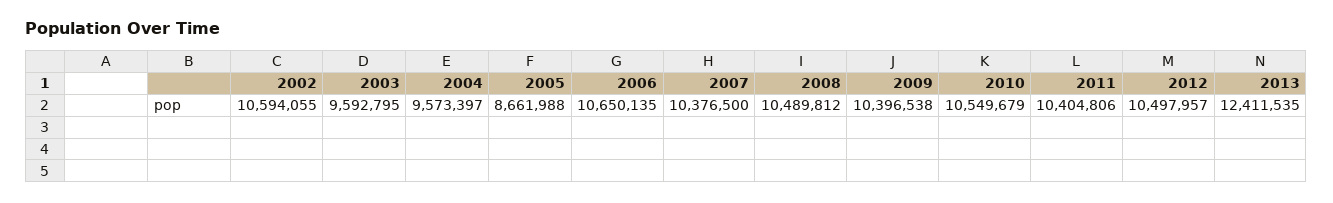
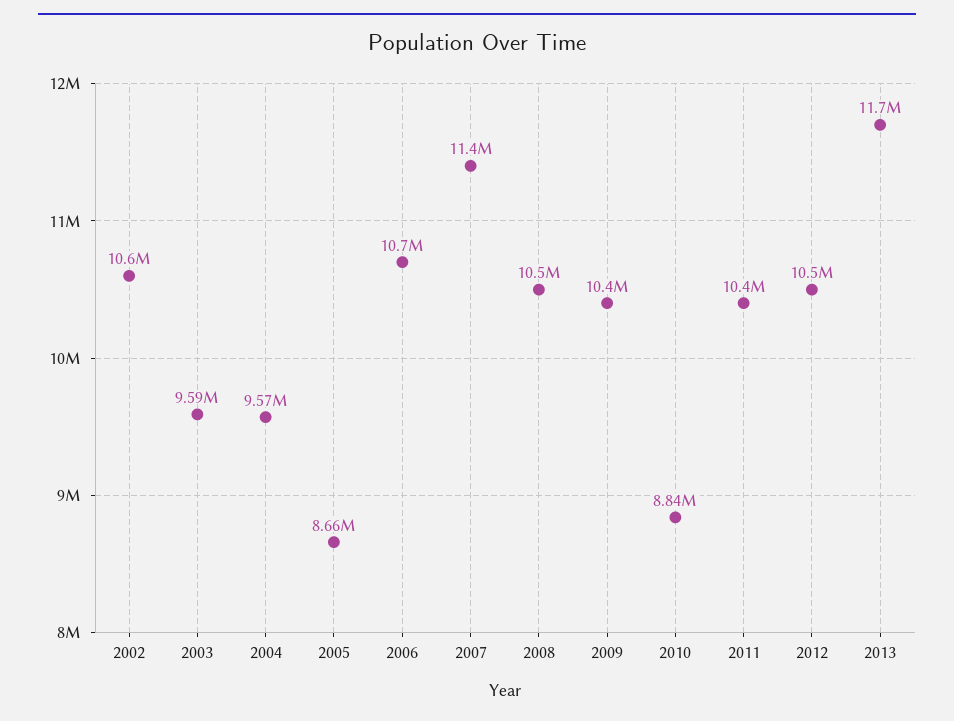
  {
    "2002": 10594055,
    "2003": 9592795,
    "2004": 9573397,
    "2005": 8661988,
    "2006": 10650135,
-   "2007": 10376500,
+   "2007": 11400000,
    "2008": 10489812,
    "2009": 10396538,
-   "2010": 10549679,
+   "2010": 8840000,
    "2011": 10404806,
    "2012": 10497957,
-   "2013": 12411535
+   "2013": 11700000
  }

